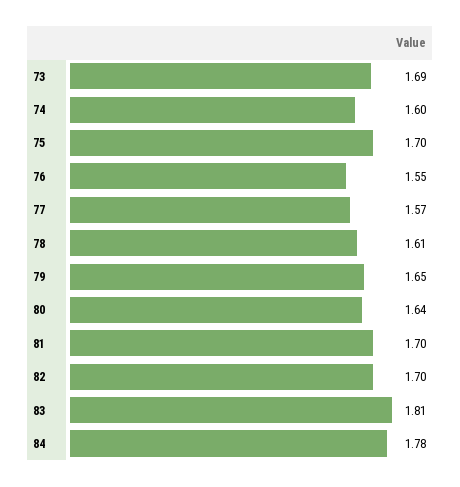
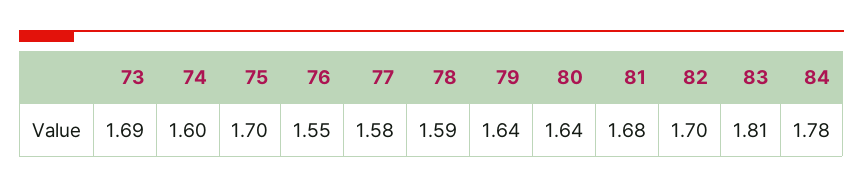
  {
    "73": 1.69,
    "74": 1.6,
    "75": 1.7,
    "76": 1.55,
-   "77": 1.57,
+   "77": 1.58,
-   "78": 1.61,
+   "78": 1.59,
-   "79": 1.65,
+   "79": 1.64,
    "80": 1.64,
-   "81": 1.7,
+   "81": 1.68,
    "82": 1.7,
    "83": 1.81,
    "84": 1.78
  }

